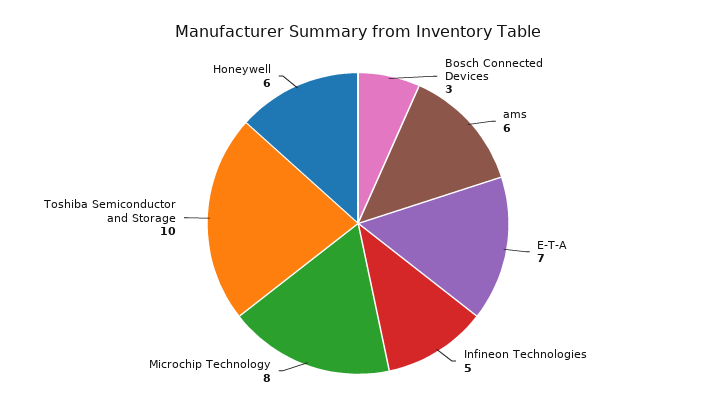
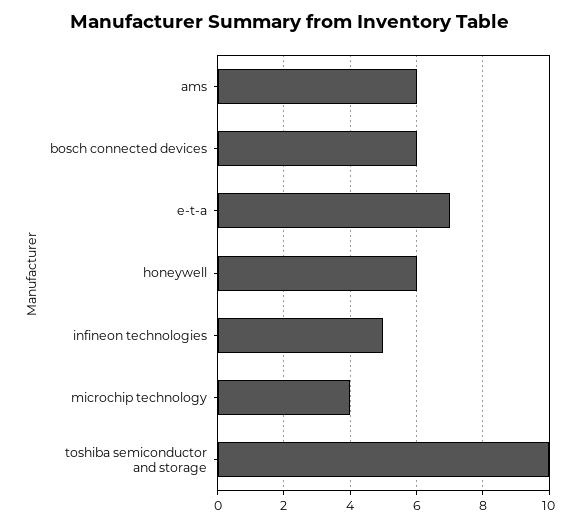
  {
-   "Bosch Connected Devices": 3,
+   "Bosch Connected Devices": 6,
    "ams": 6,
    "E-T-A": 7,
    "Infineon Technologies": 5,
-   "Microchip Technology": 8,
+   "Microchip Technology": 4,
    "Toshiba Semiconductor and Storage": 10,
    "Honeywell": 6
  }

